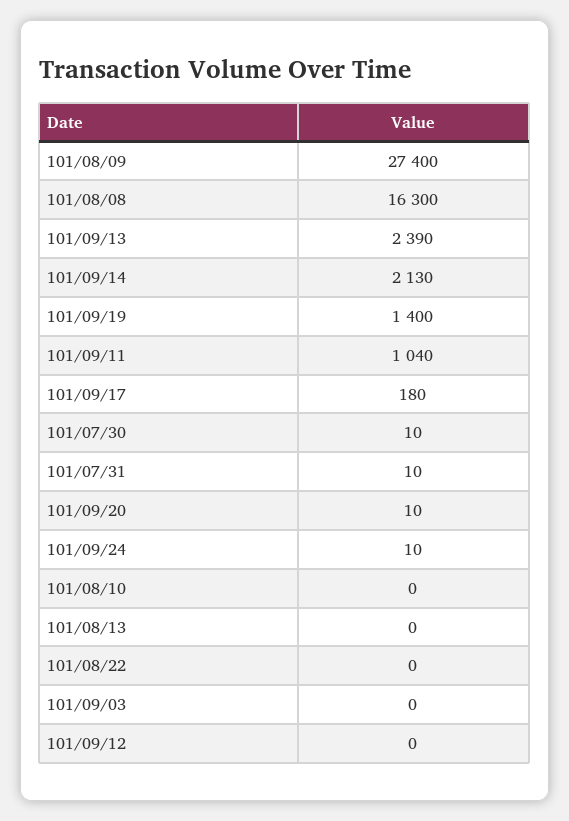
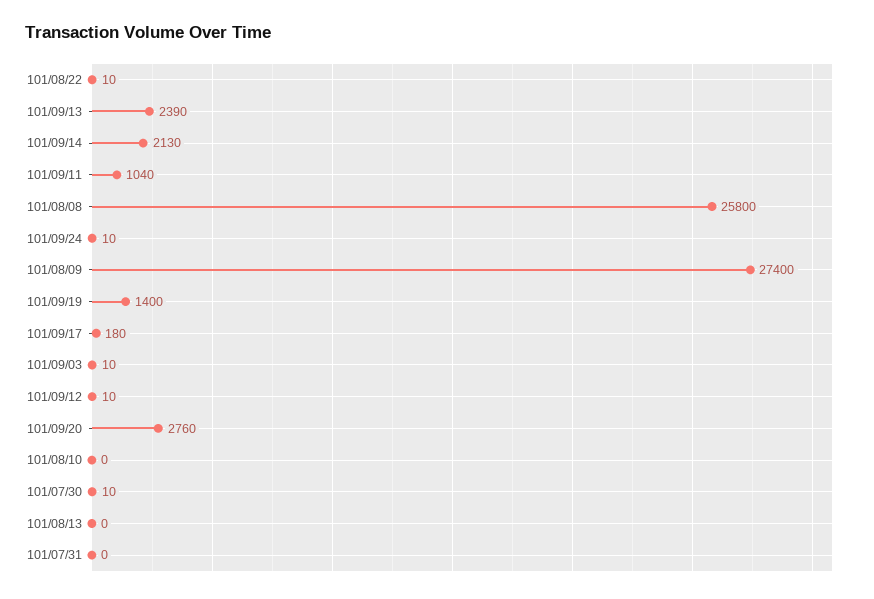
  {
    "101/08/09": 27400,
-   "101/08/08": 16300,
+   "101/08/08": 25800,
    "101/09/13": 2390,
    "101/09/14": 2130,
    "101/09/19": 1400,
    "101/09/11": 1040,
    "101/09/17": 180,
    "101/07/30": 10,
-   "101/07/31": 10,
+   "101/07/31": 0,
-   "101/09/20": 10,
+   "101/09/20": 2760,
    "101/09/24": 10,
    "101/08/10": 0,
    "101/08/13": 0,
-   "101/08/22": 0,
+   "101/08/22": 10,
-   "101/09/03": 0,
+   "101/09/03": 10,
-   "101/09/12": 0
+   "101/09/12": 10
  }

